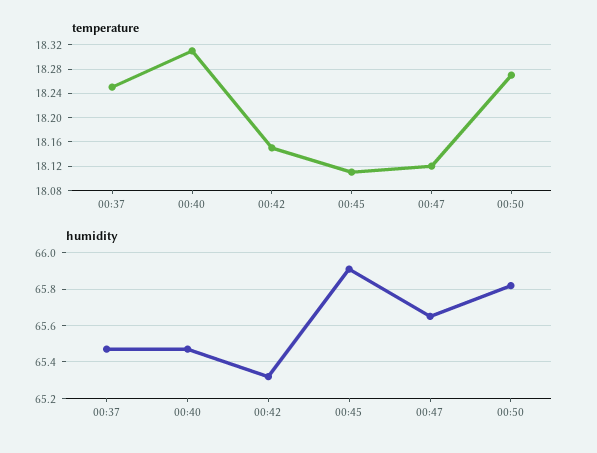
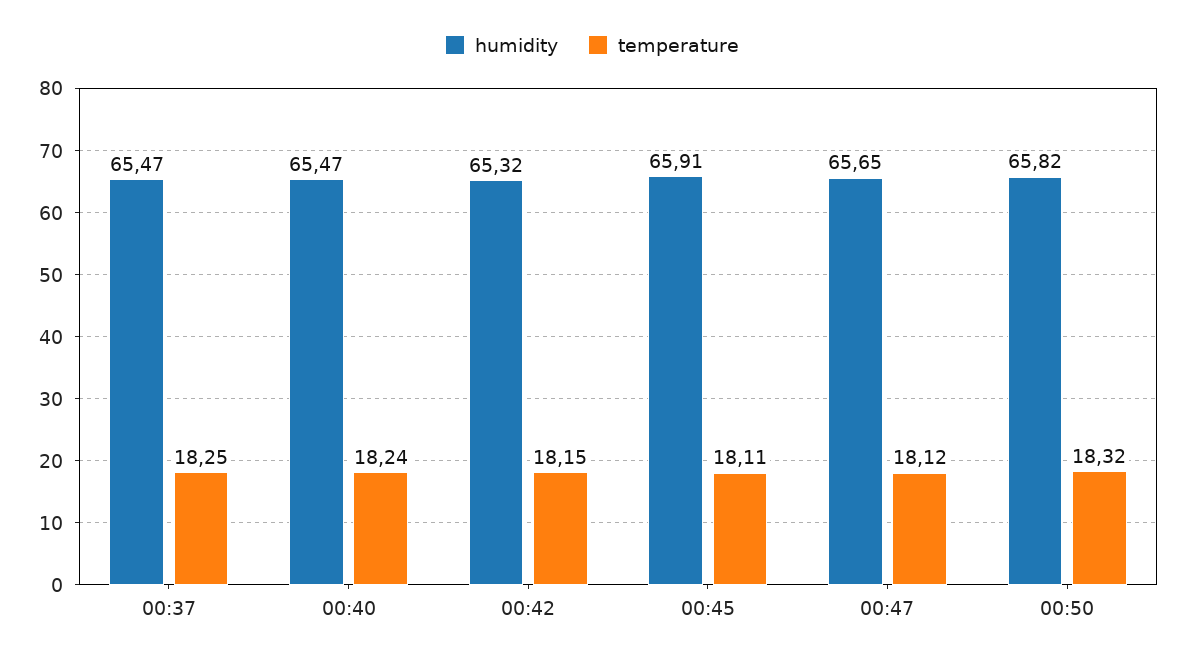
  {
    "temperature": {
      "00:37": 18.25,
-     "00:40": 18.31,
+     "00:40": 18.24,
      "00:42": 18.15,
      "00:45": 18.11,
      "00:47": 18.12,
-     "00:50": 18.27
+     "00:50": 18.32
    },
    "humidity": {
      "00:37": 65.47,
      "00:40": 65.47,
      "00:42": 65.32,
      "00:45": 65.91,
      "00:47": 65.65,
      "00:50": 65.82
    }
  }

